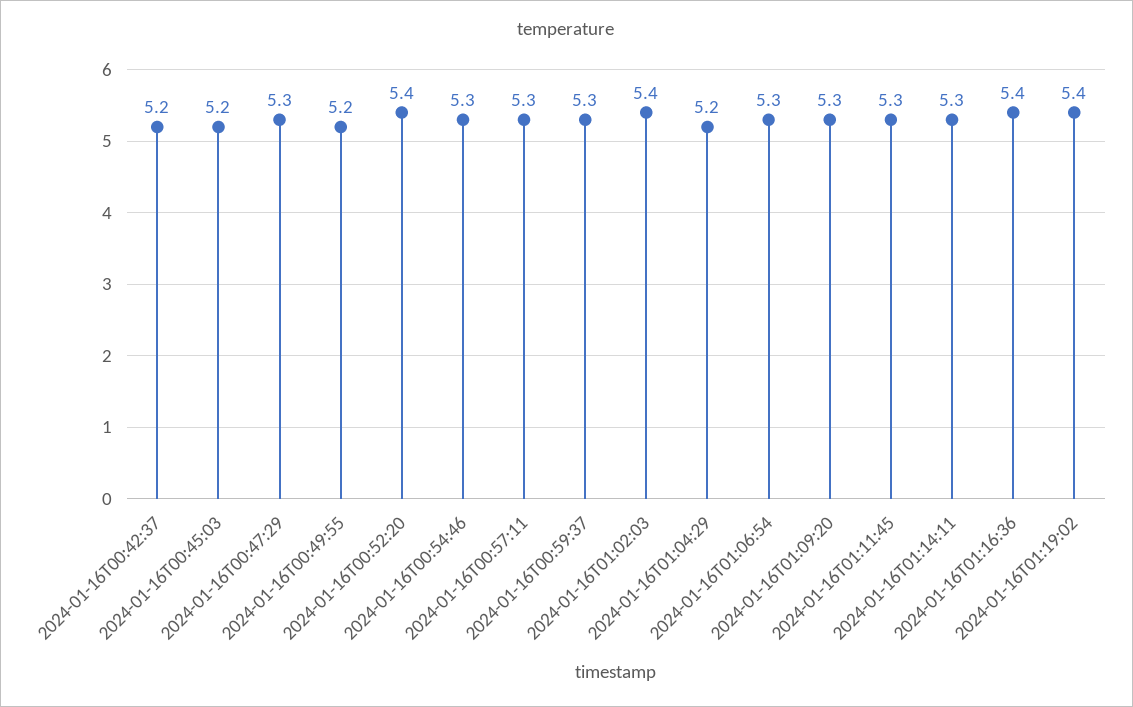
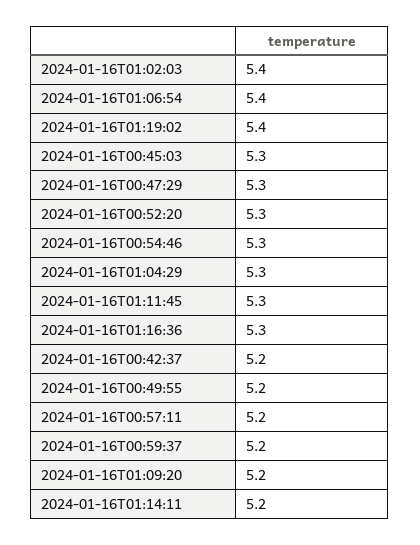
  {
    "2024-01-16T00:42:37": 5.2,
-   "2024-01-16T00:45:03": 5.2,
+   "2024-01-16T00:45:03": 5.3,
    "2024-01-16T00:47:29": 5.3,
    "2024-01-16T00:49:55": 5.2,
-   "2024-01-16T00:52:20": 5.4,
+   "2024-01-16T00:52:20": 5.3,
    "2024-01-16T00:54:46": 5.3,
-   "2024-01-16T00:57:11": 5.3,
+   "2024-01-16T00:57:11": 5.2,
-   "2024-01-16T00:59:37": 5.3,
+   "2024-01-16T00:59:37": 5.2,
    "2024-01-16T01:02:03": 5.4,
-   "2024-01-16T01:04:29": 5.2,
+   "2024-01-16T01:04:29": 5.3,
-   "2024-01-16T01:06:54": 5.3,
+   "2024-01-16T01:06:54": 5.4,
-   "2024-01-16T01:09:20": 5.3,
+   "2024-01-16T01:09:20": 5.2,
    "2024-01-16T01:11:45": 5.3,
-   "2024-01-16T01:14:11": 5.3,
+   "2024-01-16T01:14:11": 5.2,
-   "2024-01-16T01:16:36": 5.4,
+   "2024-01-16T01:16:36": 5.3,
    "2024-01-16T01:19:02": 5.4
  }

